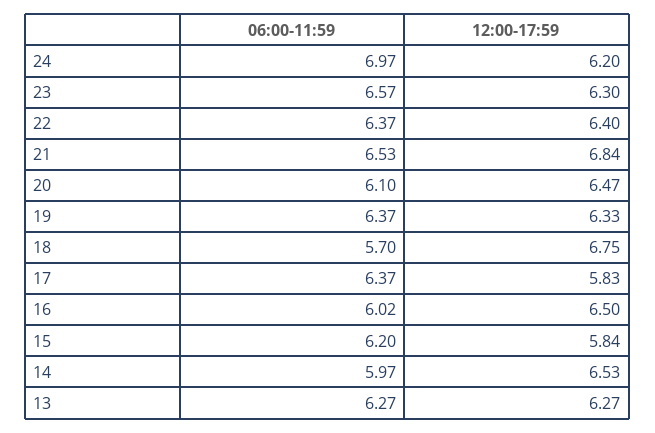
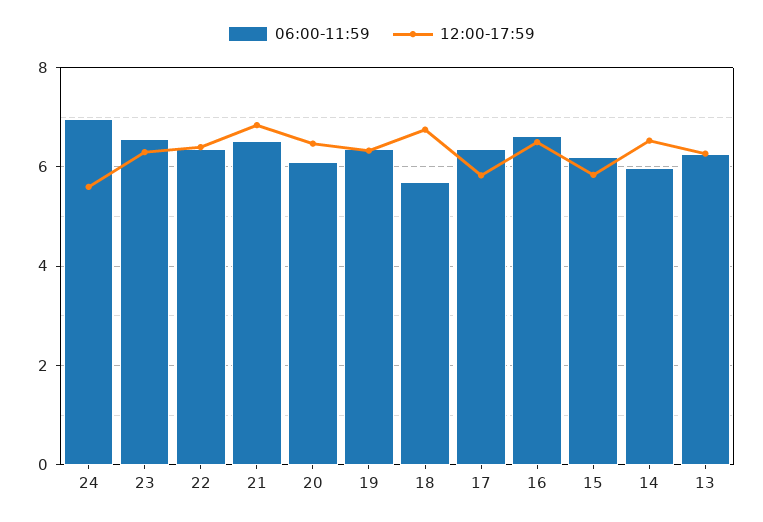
  {
    "06:00-11:59": {
      "24": 6.97,
      "23": 6.57,
      "22": 6.37,
      "21": 6.53,
      "20": 6.1,
      "19": 6.37,
      "18": 5.7,
      "17": 6.37,
-     "16": 6.02,
+     "16": 6.6,
      "15": 6.2,
      "14": 5.97,
      "13": 6.27
    },
    "12:00-17:59": {
-     "24": 6.2,
+     "24": 5.6,
      "23": 6.3,
      "22": 6.4,
      "21": 6.84,
      "20": 6.47,
      "19": 6.33,
      "18": 6.75,
      "17": 5.83,
      "16": 6.5,
      "15": 5.84,
      "14": 6.53,
      "13": 6.27
    }
  }

